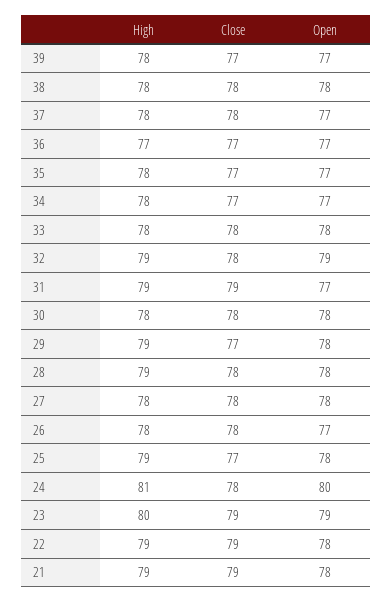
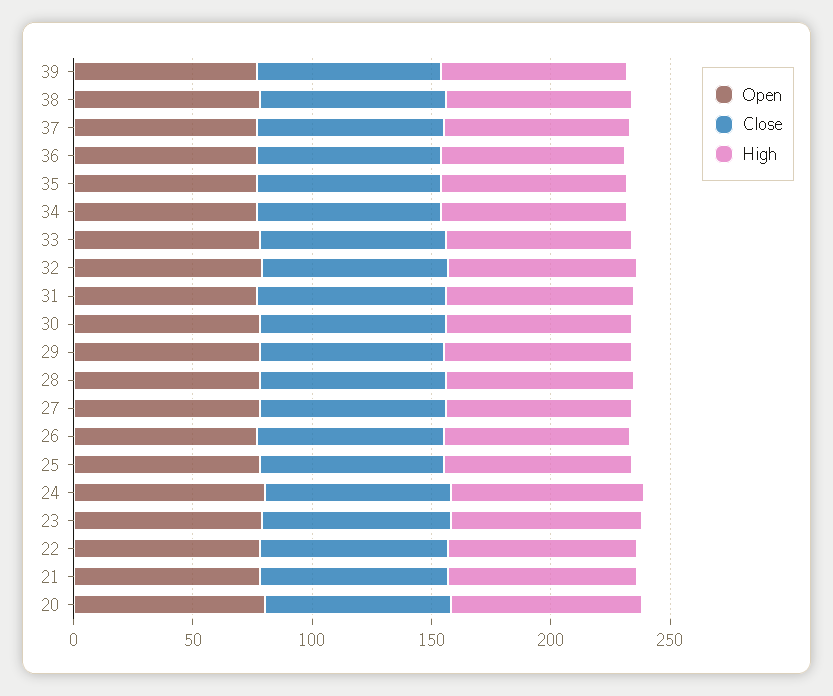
  {
    "High": {
      "39": 78,
      "38": 78,
      "37": 78,
      "36": 77,
      "35": 78,
      "34": 78,
      "33": 78,
      "32": 79,
      "31": 79,
      "30": 78,
      "29": 79,
      "28": 79,
      "27": 78,
      "26": 78,
      "25": 79,
      "24": 81,
      "23": 80,
      "22": 79,
-     "21": 79
+     "21": 79,
+     "20": 80
    },
    "Close": {
      "39": 77,
      "38": 78,
      "37": 78,
      "36": 77,
      "35": 77,
      "34": 77,
      "33": 78,
      "32": 78,
      "31": 79,
      "30": 78,
      "29": 77,
      "28": 78,
      "27": 78,
      "26": 78,
      "25": 77,
      "24": 78,
      "23": 79,
      "22": 79,
-     "21": 79
+     "21": 79,
+     "20": 80
    },
    "Open": {
      "39": 77,
      "38": 78,
      "37": 77,
      "36": 77,
      "35": 77,
      "34": 77,
      "33": 78,
      "32": 79,
      "31": 77,
      "30": 78,
      "29": 78,
      "28": 78,
      "27": 78,
      "26": 77,
      "25": 78,
      "24": 80,
      "23": 79,
      "22": 78,
-     "21": 78
+     "21": 78,
+     "20": 80
    }
  }

